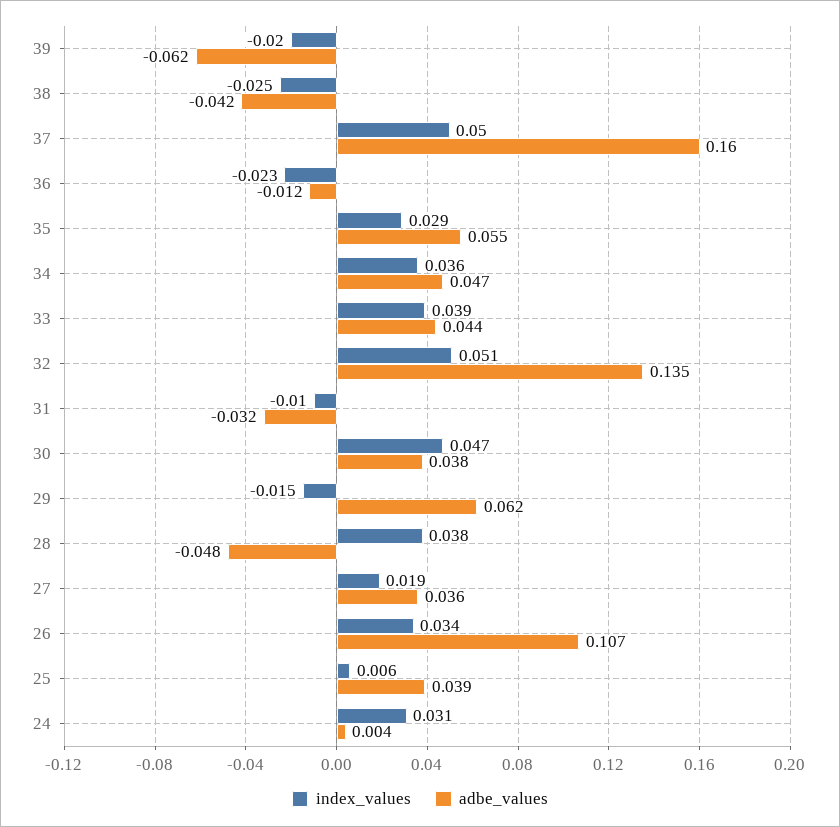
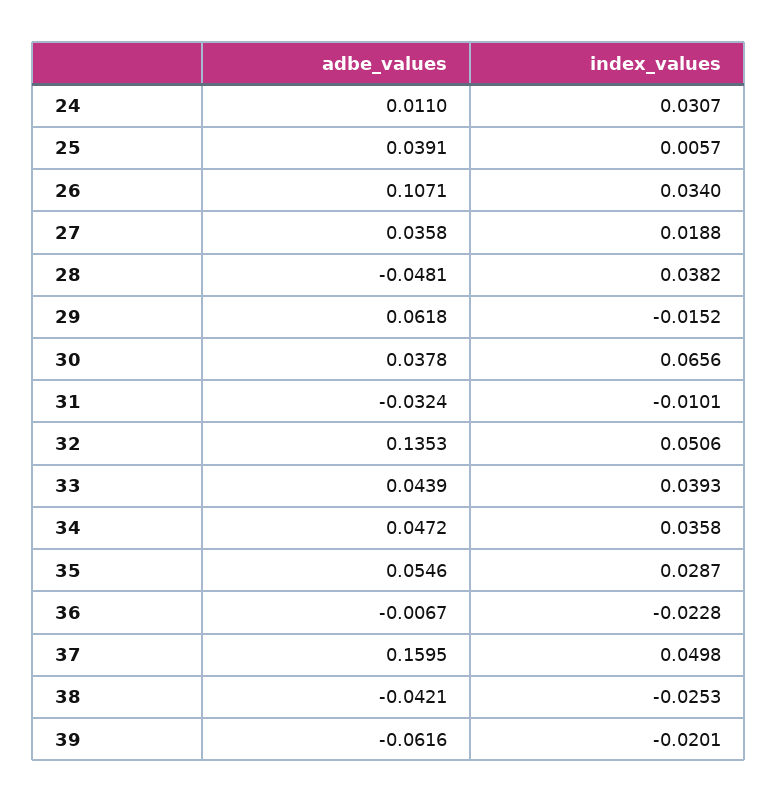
  {
    "index_values": {
      "39": -0.0201,
      "38": -0.0253,
      "37": 0.0498,
      "36": -0.0228,
      "35": 0.0287,
      "34": 0.0358,
      "33": 0.0393,
      "32": 0.0506,
      "31": -0.0101,
-     "30": 0.047,
+     "30": 0.0656,
      "29": -0.0152,
      "28": 0.0382,
      "27": 0.0188,
      "26": 0.034,
      "25": 0.0057,
      "24": 0.0307
    },
    "adbe_values": {
      "39": -0.0616,
      "38": -0.0421,
      "37": 0.1595,
-     "36": -0.012,
+     "36": -0.0067,
      "35": 0.0546,
      "34": 0.0472,
      "33": 0.0439,
      "32": 0.1353,
      "31": -0.0324,
      "30": 0.0378,
      "29": 0.0618,
      "28": -0.0481,
      "27": 0.0358,
      "26": 0.1071,
      "25": 0.0391,
-     "24": 0.004
+     "24": 0.011
    }
  }

